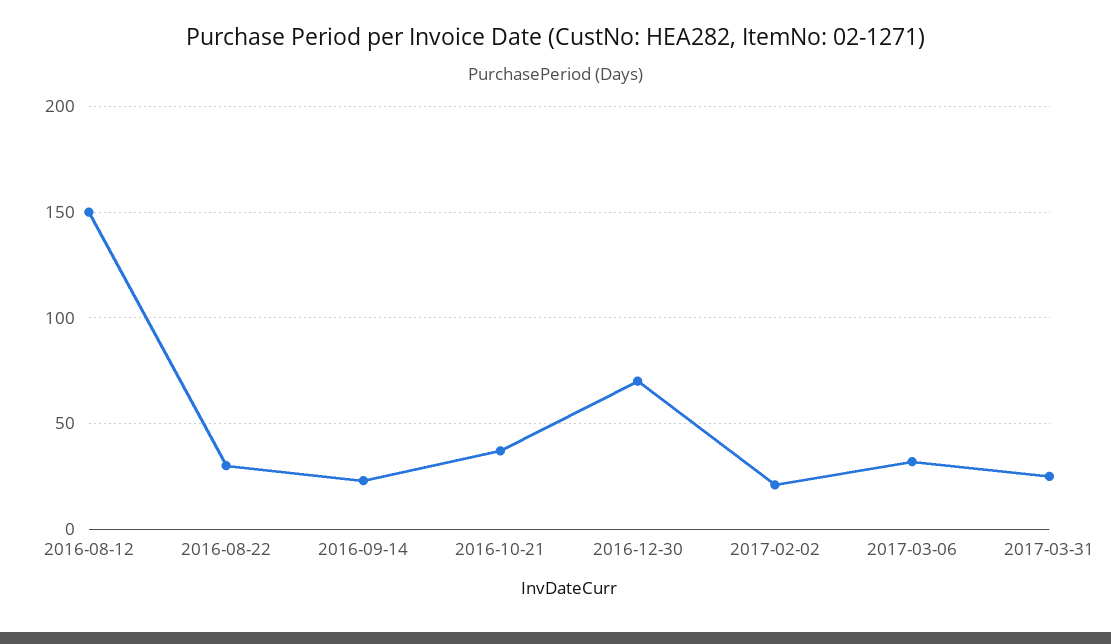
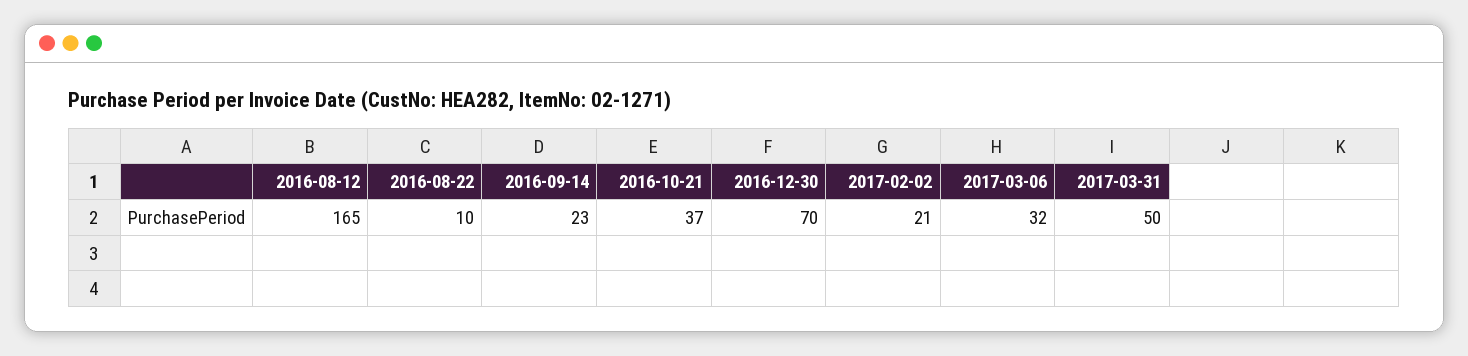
  {
-   "2016-08-12": 150,
+   "2016-08-12": 165,
-   "2016-08-22": 30,
+   "2016-08-22": 10,
    "2016-09-14": 23,
    "2016-10-21": 37,
    "2016-12-30": 70,
    "2017-02-02": 21,
    "2017-03-06": 32,
-   "2017-03-31": 25
+   "2017-03-31": 50
  }

